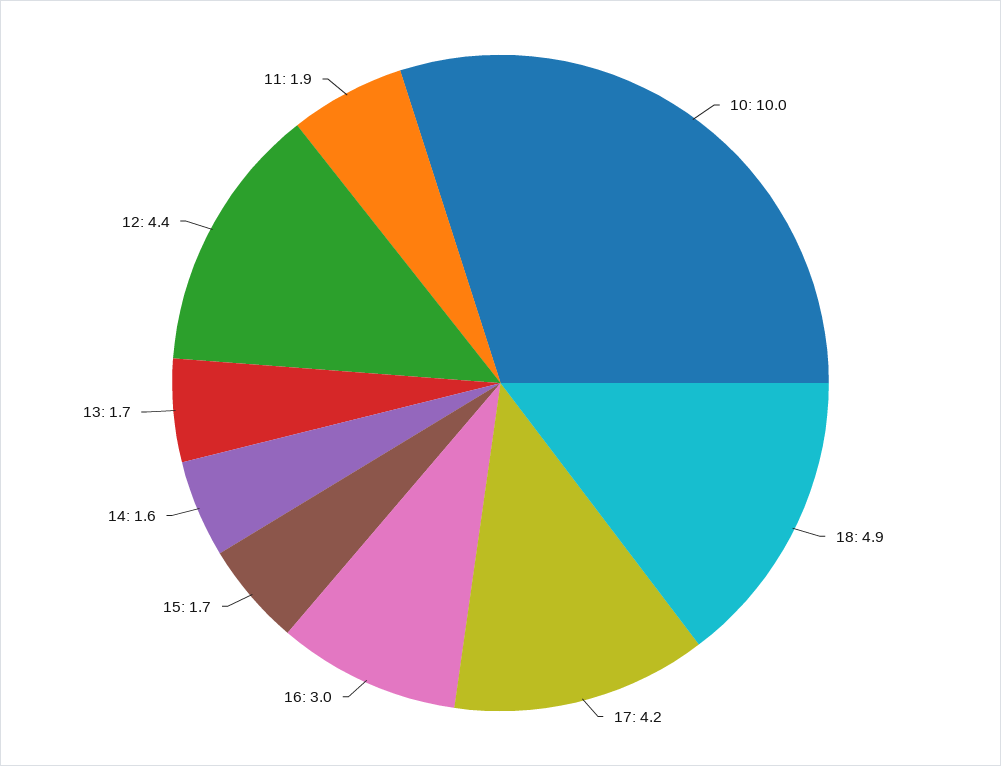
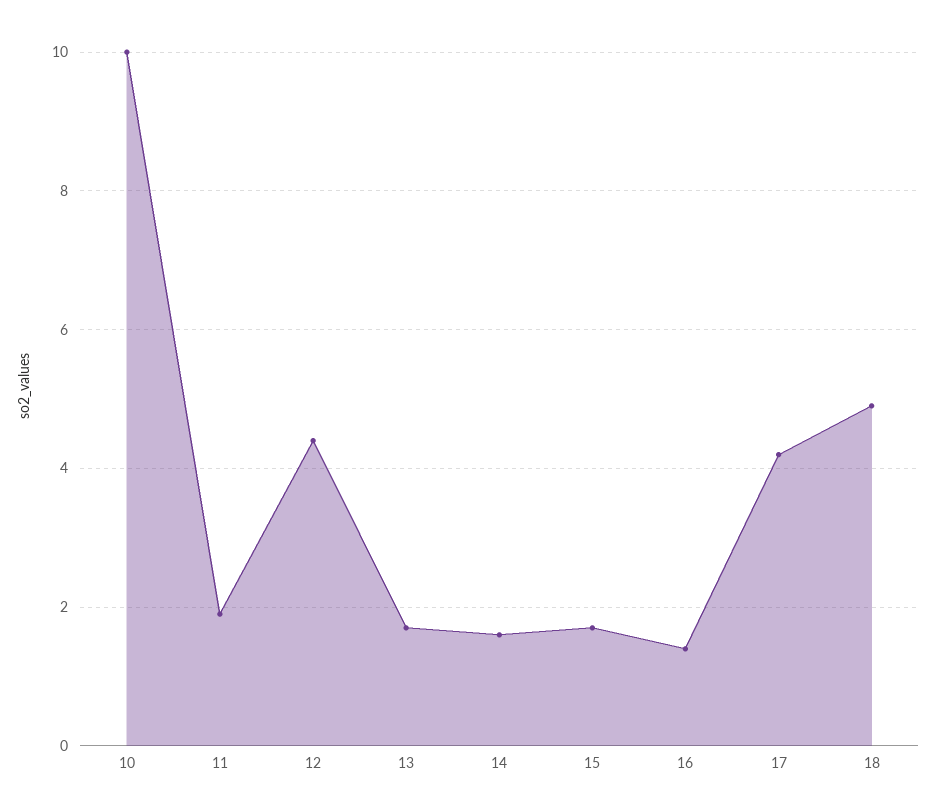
  {
    "10": 10,
    "18": 4.9,
    "17": 4.2,
-   "16": 3,
+   "16": 1.5,
    "15": 1.7,
    "14": 1.6,
    "13": 1.7,
    "12": 4.4,
    "11": 1.9
  }

